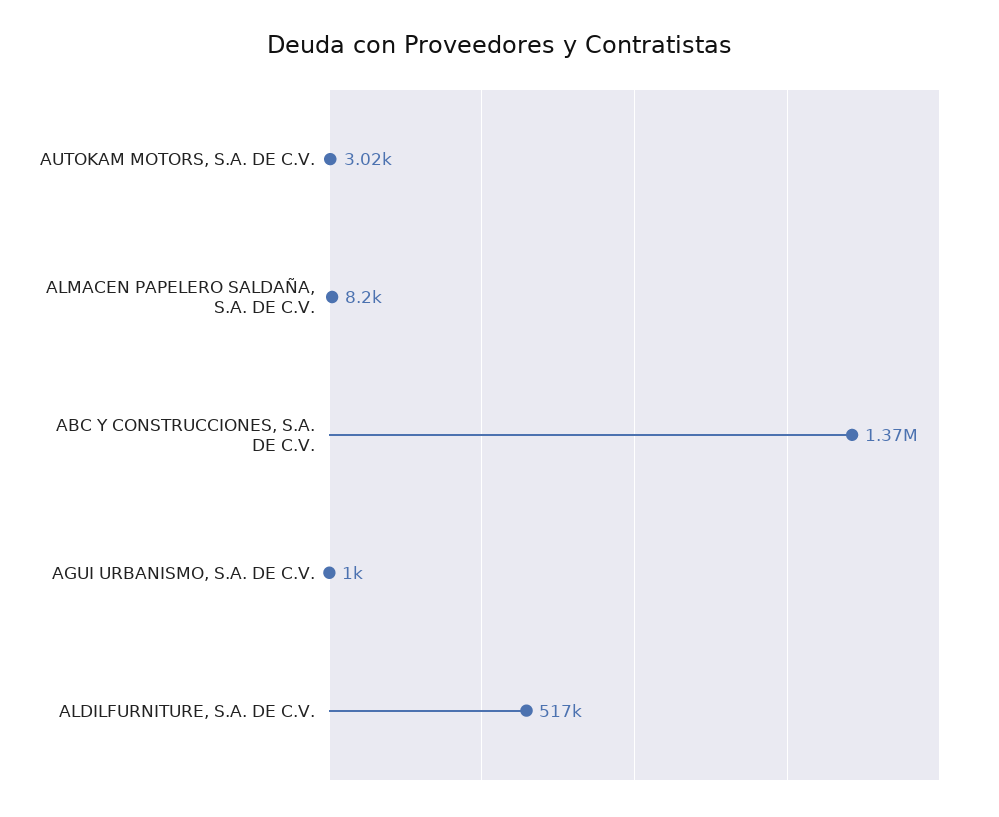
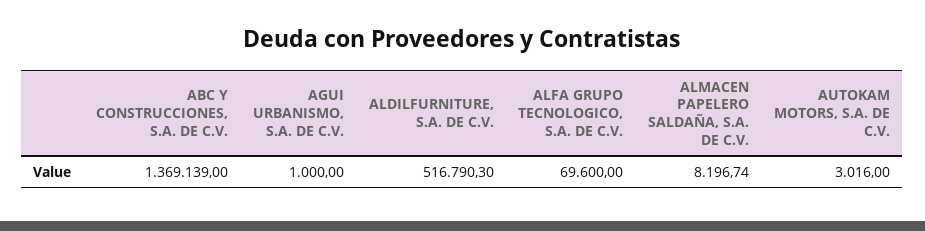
  {
    "AUTOKAM MOTORS, S.A. DE C.V.": 3016,
    "ALMACEN PAPELERO SALDAÑA, S.A. DE C.V.": 8196.74,
    "ABC Y CONSTRUCCIONES, S.A. DE C.V.": 1369139,
    "AGUI URBANISMO, S.A. DE C.V.": 1000,
-   "ALDILFURNITURE, S.A. DE C.V.": 516790.3
+   "ALDILFURNITURE, S.A. DE C.V.": 516790.3,
+   "ALFA GRUPO TECNOLOGICO, S.A. DE C.V.": 69600
  }

